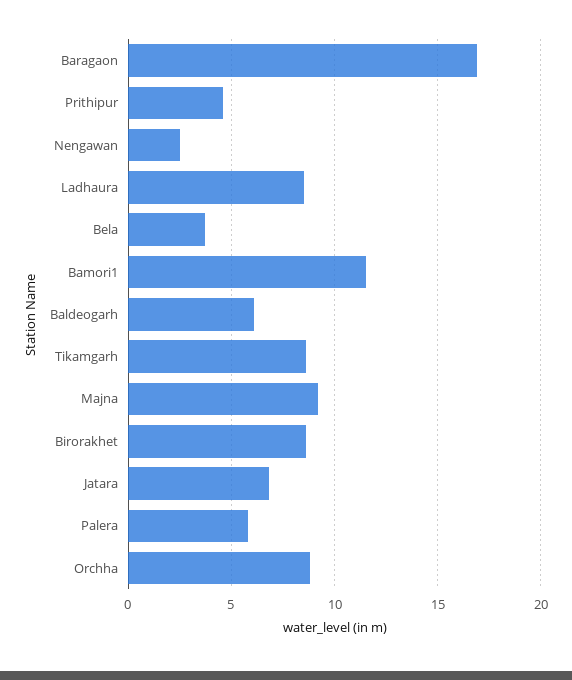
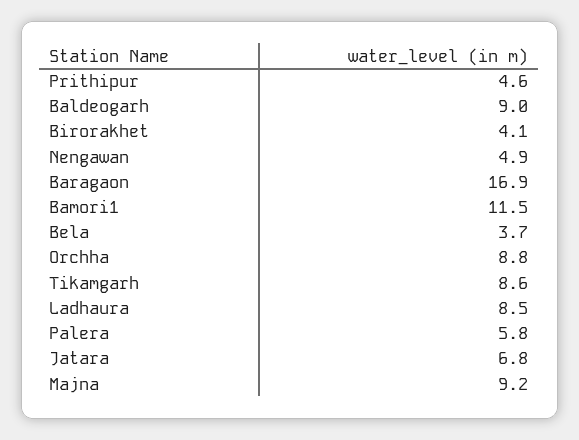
  {
    "Baragaon": 16.9,
    "Prithipur": 4.6,
-   "Nengawan": 2.5,
+   "Nengawan": 4.9,
    "Ladhaura": 8.5,
    "Bela": 3.7,
    "Bamori1": 11.5,
-   "Baldeogarh": 6,
+   "Baldeogarh": 9,
    "Tikamgarh": 8.6,
    "Majna": 9.2,
-   "Birorakhet": 8.5,
+   "Birorakhet": 4.1,
    "Jatara": 6.8,
    "Palera": 5.8,
    "Orchha": 8.8
  }

